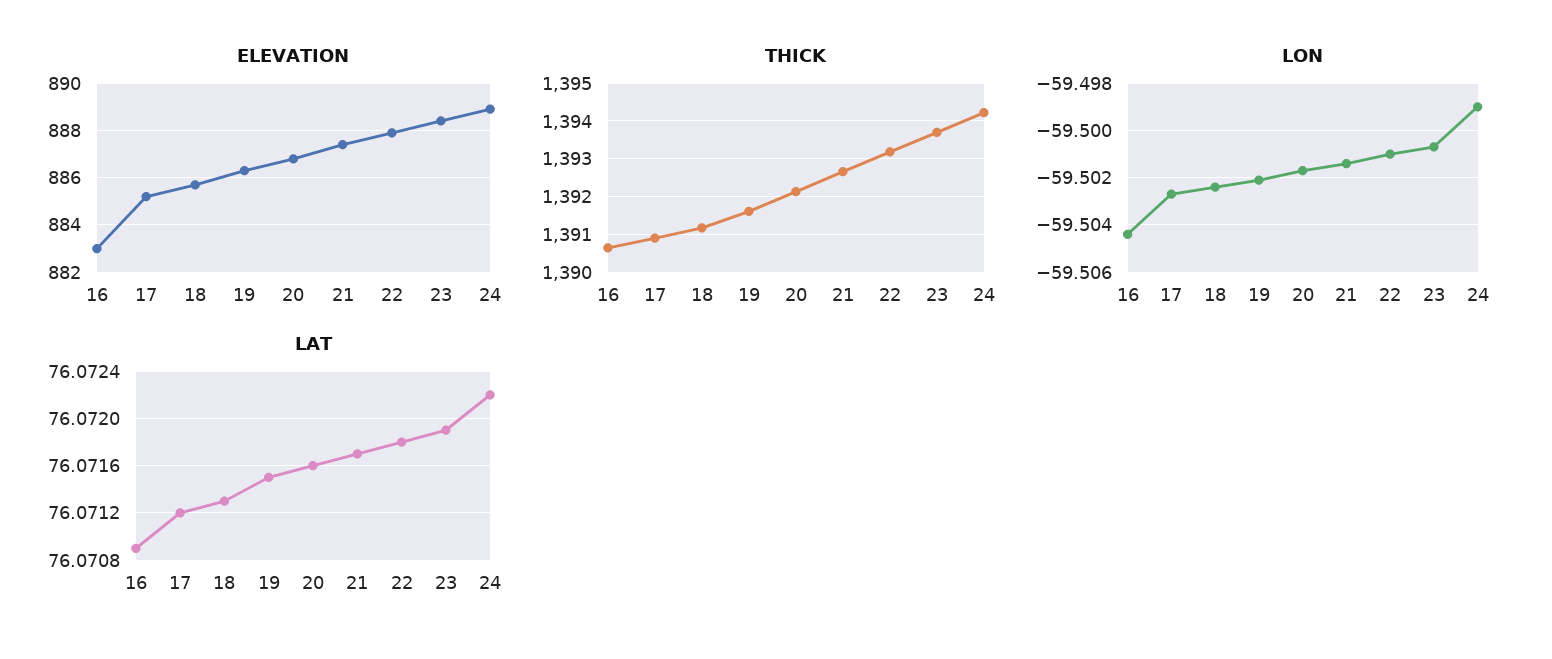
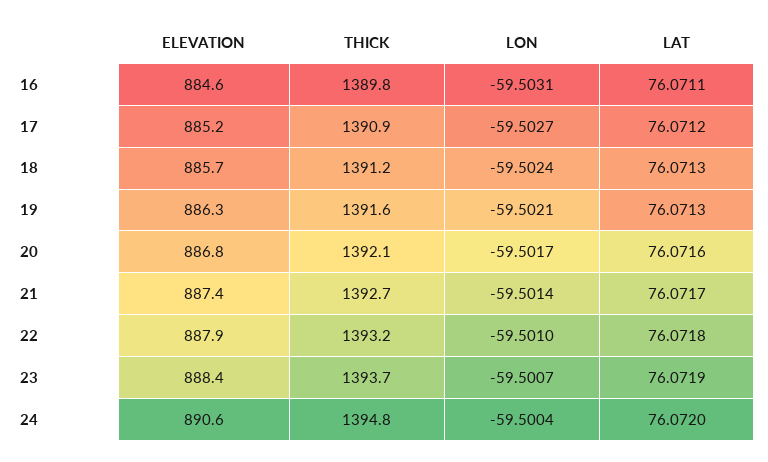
  {
    "ELEVATION": {
-     "16": 883,
+     "16": 884.6,
      "17": 885.2,
      "18": 885.7,
      "19": 886.3,
      "20": 886.8,
      "21": 887.4,
      "22": 887.9,
      "23": 888.4,
-     "24": 889
+     "24": 890.6
    },
    "THICK": {
-     "16": 1390.6,
+     "16": 1389.8,
      "17": 1390.9,
      "18": 1391.2,
      "19": 1391.6,
      "20": 1392.1,
      "21": 1392.7,
      "22": 1393.2,
      "23": 1393.7,
-     "24": 1394.2
+     "24": 1394.8
    },
    "LON": {
-     "16": -59.5045,
+     "16": -59.5031,
      "17": -59.5027,
      "18": -59.5024,
      "19": -59.5021,
      "20": -59.5017,
      "21": -59.5014,
      "22": -59.501,
      "23": -59.5007,
-     "24": -59.499
+     "24": -59.5004
    },
    "LAT": {
-     "16": 76.0709,
+     "16": 76.0711,
      "17": 76.0712,
      "18": 76.0713,
-     "19": 76.0715,
+     "19": 76.0713,
      "20": 76.0716,
      "21": 76.0717,
      "22": 76.0718,
      "23": 76.0719,
-     "24": 76.0722
+     "24": 76.072
    }
  }

